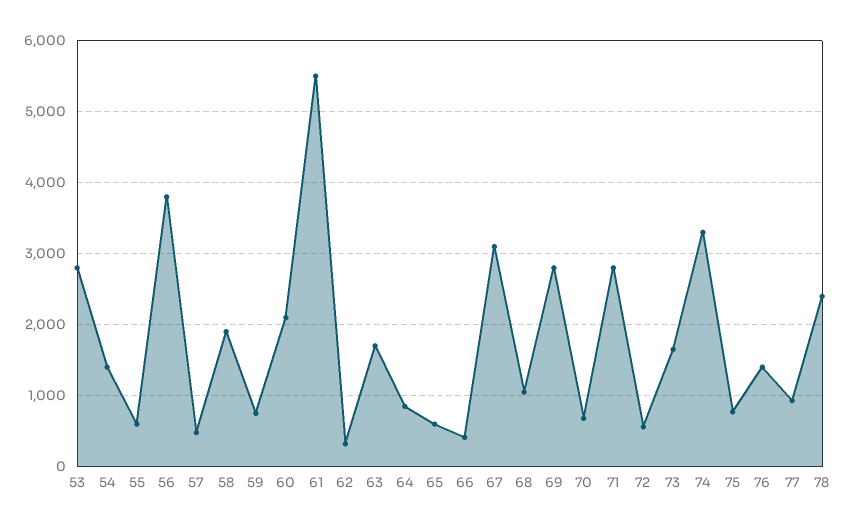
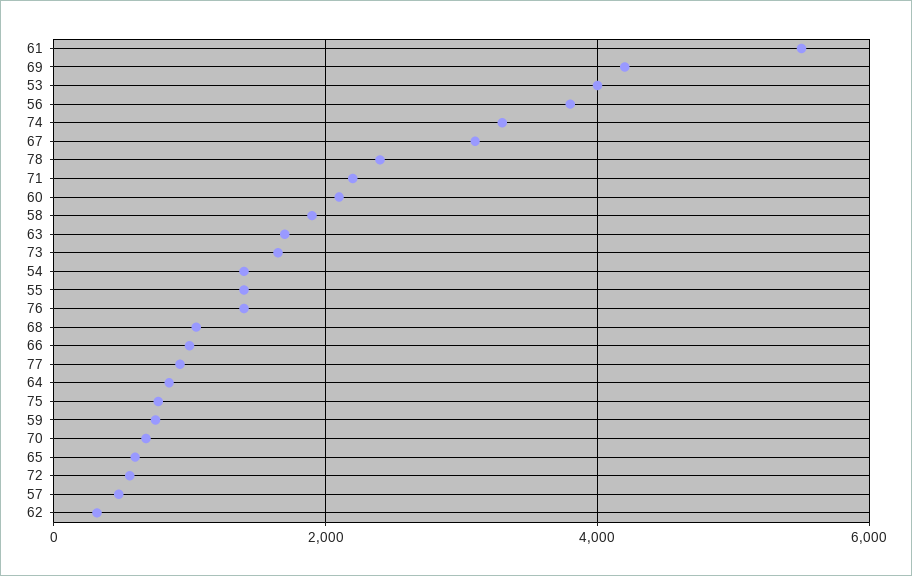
  {
-   "53": 2800,
+   "53": 4000,
    "54": 1400,
-   "55": 600,
+   "55": 1400,
    "56": 3800,
    "57": 500,
    "58": 1900,
    "59": 800,
    "60": 2100,
    "61": 5500,
    "62": 300,
    "63": 1700,
    "64": 900,
    "65": 600,
-   "66": 400,
+   "66": 1000,
    "67": 3100,
    "68": 1100,
-   "69": 2800,
+   "69": 4200,
    "70": 700,
-   "71": 2800,
+   "71": 2200,
    "72": 600,
    "73": 1700,
    "74": 3300,
    "75": 800,
    "76": 1400,
    "77": 900,
    "78": 2400
  }

